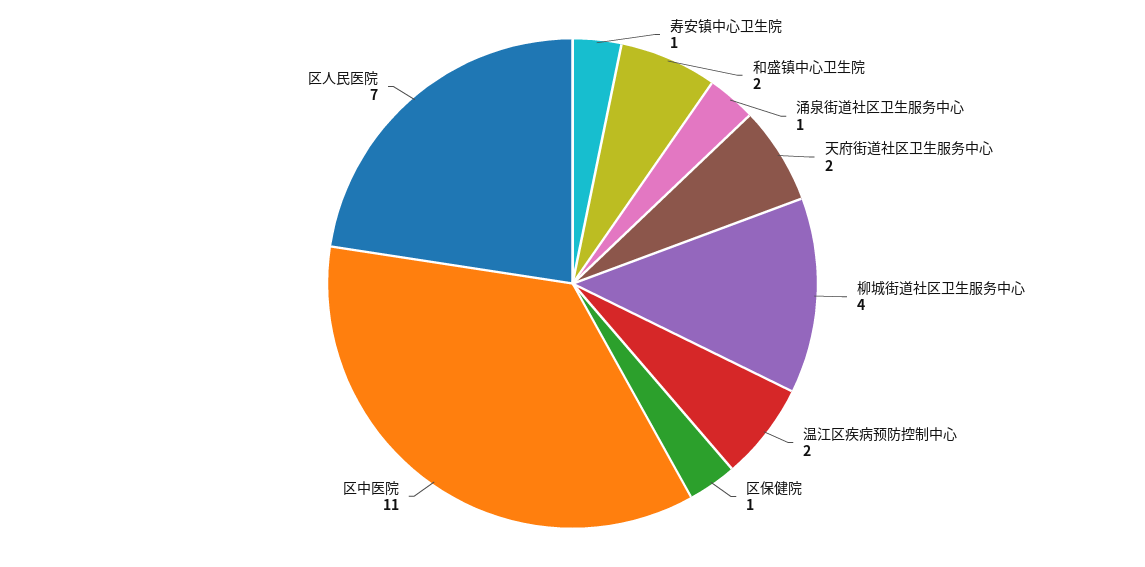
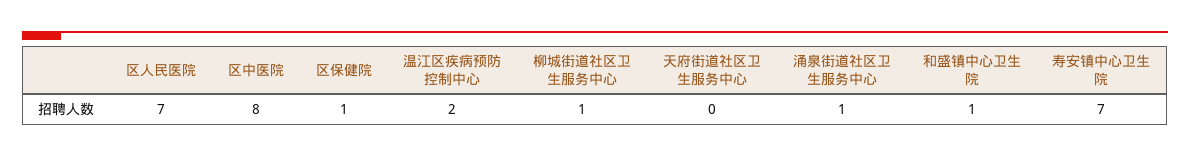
  {
-   "寿安镇中心卫生院": 1,
+   "寿安镇中心卫生院": 7,
-   "和盛镇中心卫生院": 2,
+   "和盛镇中心卫生院": 1,
    "涌泉街道社区卫生服务中心": 1,
-   "天府街道社区卫生服务中心": 2,
+   "天府街道社区卫生服务中心": 0,
-   "柳城街道社区卫生服务中心": 4,
+   "柳城街道社区卫生服务中心": 1,
    "温江区疾病预防控制中心": 2,
    "区保健院": 1,
-   "区中医院": 11,
+   "区中医院": 8,
    "区人民医院": 7
  }

